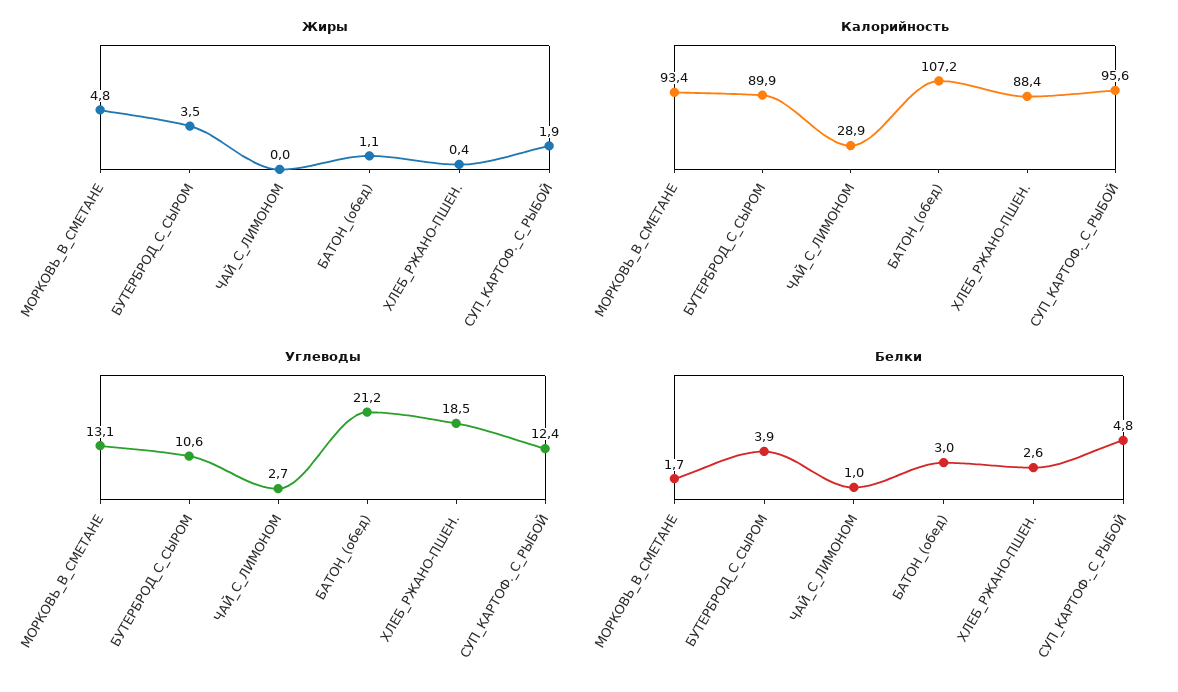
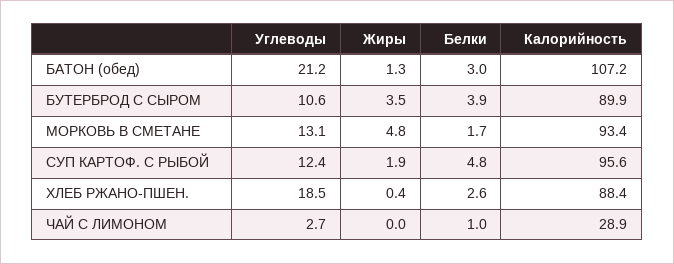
  {
    "Жиры": {
      "МОРКОВЬ_В_СМЕТАНЕ": 4.8,
      "БУТЕРБРОД_С_СЫРОМ": 3.5,
      "ЧАЙ_С_ЛИМОНОМ": 0,
-     "БАТОН_(обед)": 1.1,
+     "БАТОН_(обед)": 1.3,
      "ХЛЕБ_РЖАНО-ПШЕН.": 0.4,
      "СУП_КАРТОФ._С_РЫБОЙ": 1.9
    },
    "Калорийность": {
      "МОРКОВЬ_В_СМЕТАНЕ": 93.4,
      "БУТЕРБРОД_С_СЫРОМ": 89.9,
      "ЧАЙ_С_ЛИМОНОМ": 28.9,
      "БАТОН_(обед)": 107.2,
      "ХЛЕБ_РЖАНО-ПШЕН.": 88.4,
      "СУП_КАРТОФ._С_РЫБОЙ": 95.6
    },
    "Углеводы": {
      "МОРКОВЬ_В_СМЕТАНЕ": 13.1,
      "БУТЕРБРОД_С_СЫРОМ": 10.6,
      "ЧАЙ_С_ЛИМОНОМ": 2.7,
      "БАТОН_(обед)": 21.2,
      "ХЛЕБ_РЖАНО-ПШЕН.": 18.5,
      "СУП_КАРТОФ._С_РЫБОЙ": 12.4
    },
    "Белки": {
      "МОРКОВЬ_В_СМЕТАНЕ": 1.7,
      "БУТЕРБРОД_С_СЫРОМ": 3.9,
      "ЧАЙ_С_ЛИМОНОМ": 1,
      "БАТОН_(обед)": 3,
      "ХЛЕБ_РЖАНО-ПШЕН.": 2.6,
      "СУП_КАРТОФ._С_РЫБОЙ": 4.8
    }
  }

